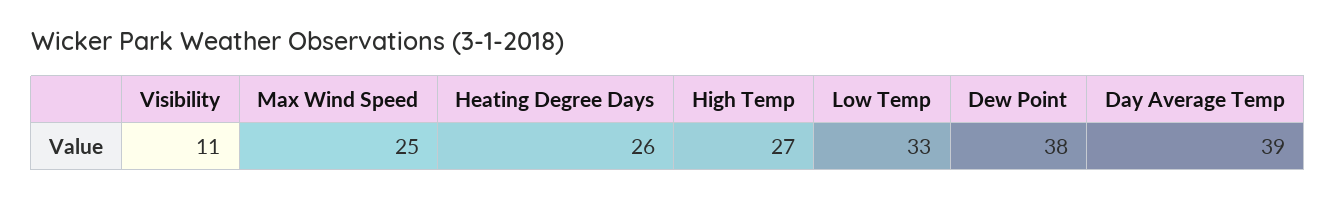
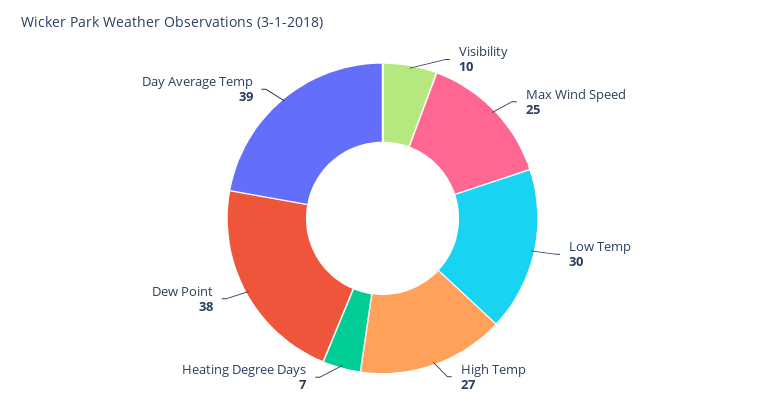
  {
-   "Visibility": 11,
+   "Visibility": 10,
    "Max Wind Speed": 25,
-   "Heating Degree Days": 26,
+   "Heating Degree Days": 7,
    "High Temp": 27,
-   "Low Temp": 33,
+   "Low Temp": 30,
    "Dew Point": 38,
    "Day Average Temp": 39
  }

